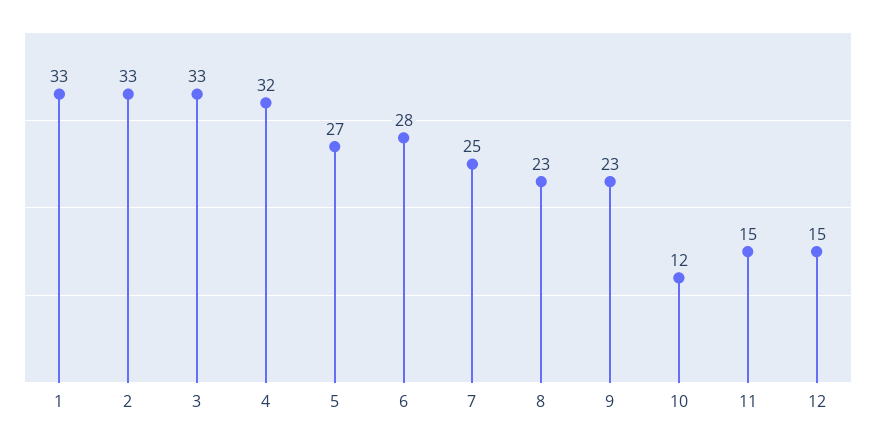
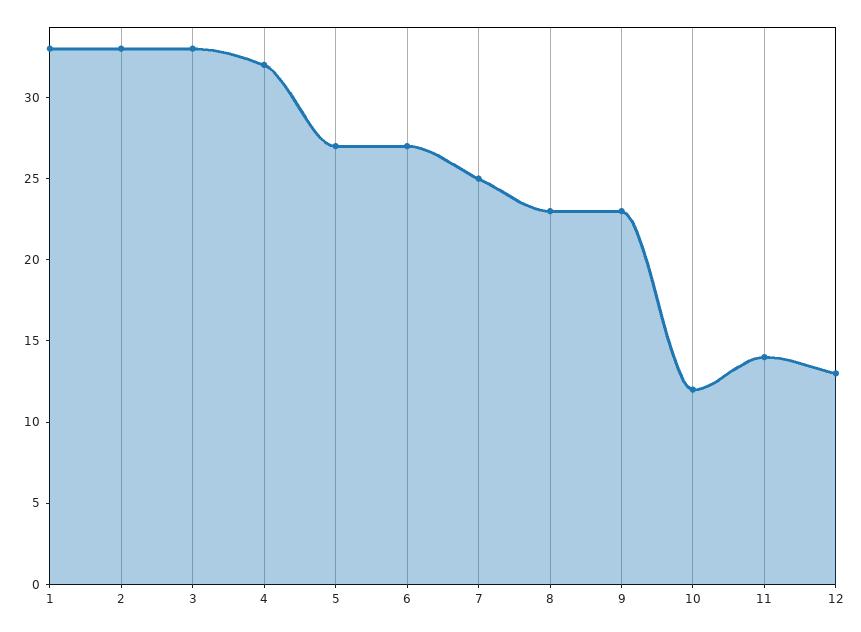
  {
    "1": 33,
    "2": 33,
    "3": 33,
    "4": 32,
    "5": 27,
-   "6": 28,
+   "6": 27,
    "7": 25,
    "8": 23,
    "9": 23,
    "10": 12,
-   "11": 15,
+   "11": 14,
-   "12": 15
+   "12": 13
  }

